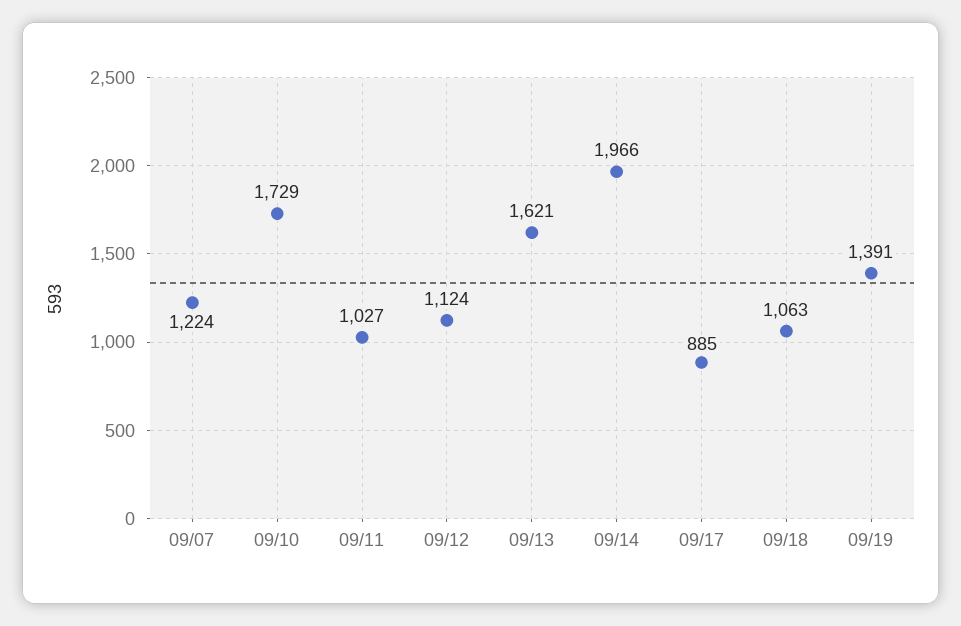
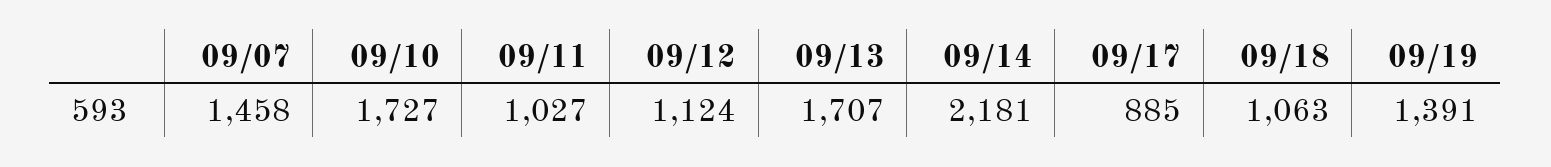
  {
-   "09/07": 1224,
+   "09/07": 1458,
-   "09/10": 1729,
+   "09/10": 1727,
    "09/11": 1027,
    "09/12": 1124,
-   "09/13": 1621,
+   "09/13": 1707,
-   "09/14": 1966,
+   "09/14": 2181,
    "09/17": 885,
    "09/18": 1063,
    "09/19": 1391
  }

